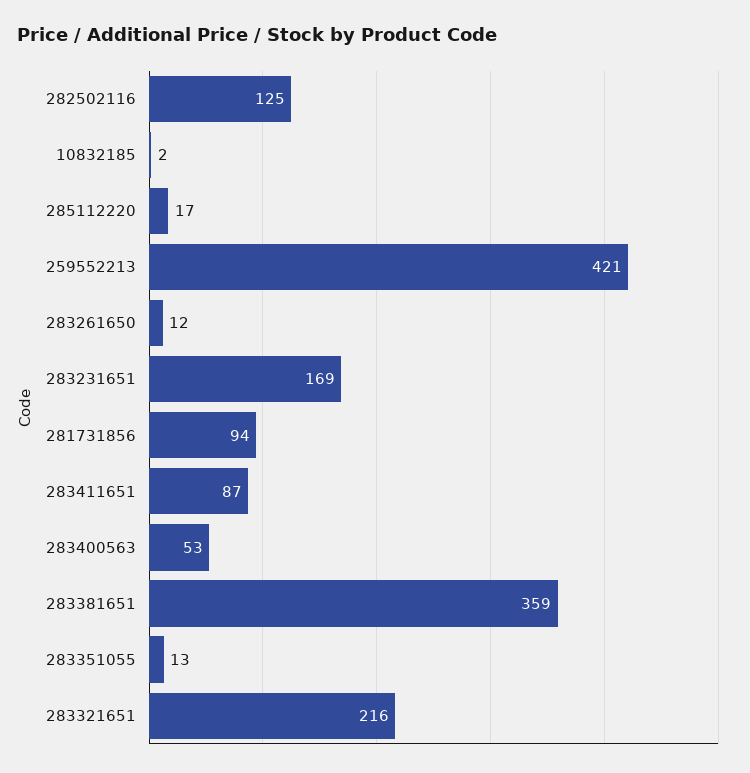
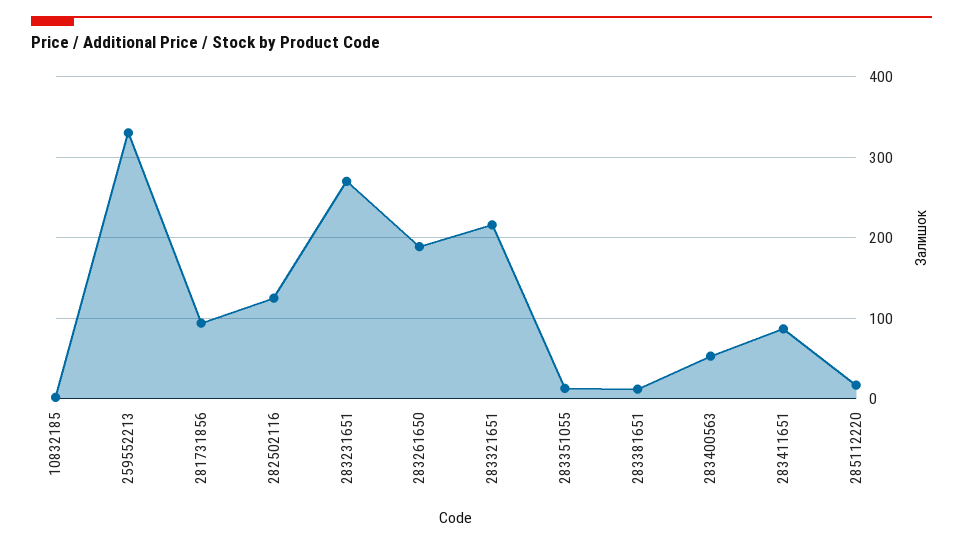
  {
    "282502116": 125,
    "10832185": 2,
    "285112220": 17,
-   "259552213": 421,
+   "259552213": 330,
-   "283261650": 12,
+   "283261650": 190,
-   "283231651": 169,
+   "283231651": 270,
    "281731856": 94,
    "283411651": 87,
    "283400563": 53,
-   "283381651": 359,
+   "283381651": 10,
    "283351055": 13,
    "283321651": 216
  }

